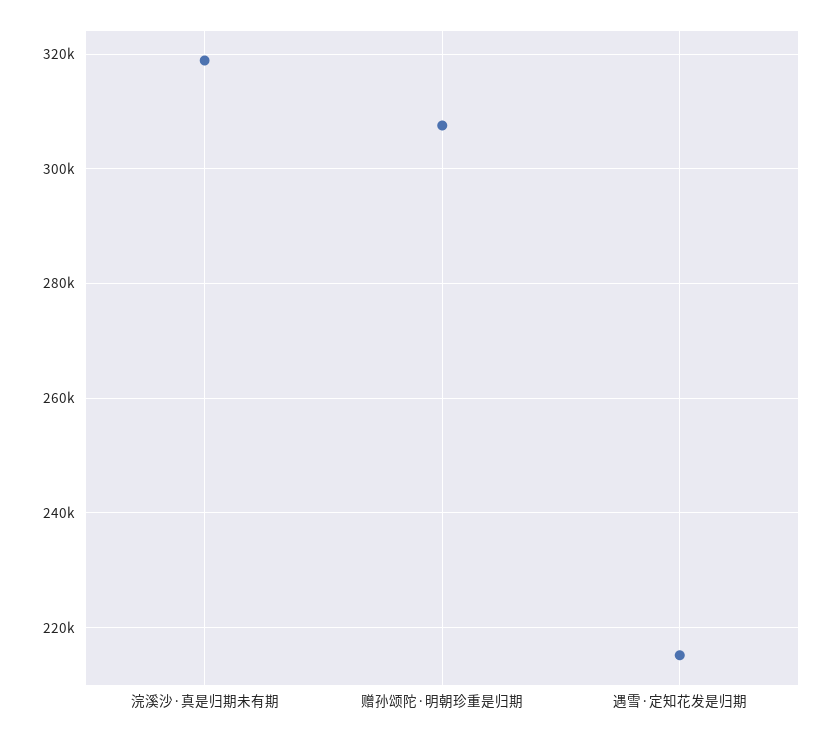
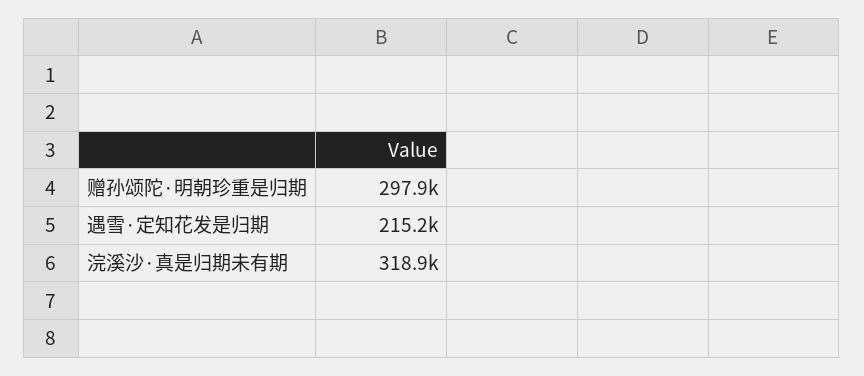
  {
    "浣溪沙·真是归期未有期": 318900,
-   "赠孙颂陀·明朝珍重是归期": 308000,
+   "赠孙颂陀·明朝珍重是归期": 297900,
    "遇雪·定知花发是归期": 215200
  }

